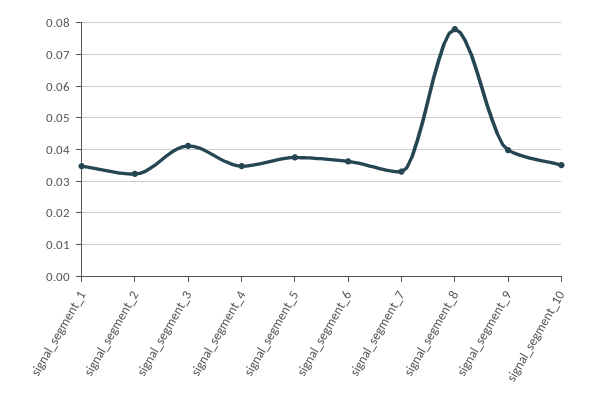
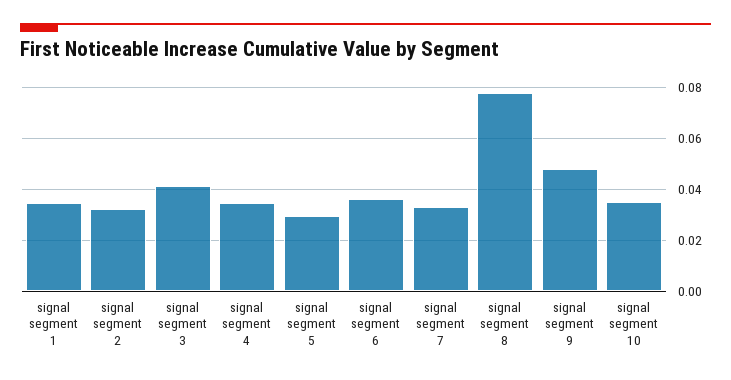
  {
    "signal_segment_1": 0.034,
    "signal_segment_2": 0.032,
    "signal_segment_3": 0.042,
    "signal_segment_4": 0.034,
-   "signal_segment_5": 0.038,
+   "signal_segment_5": 0.03,
    "signal_segment_6": 0.036,
    "signal_segment_7": 0.034,
    "signal_segment_8": 0.078,
-   "signal_segment_9": 0.04,
+   "signal_segment_9": 0.0475,
    "signal_segment_10": 0.036
  }

